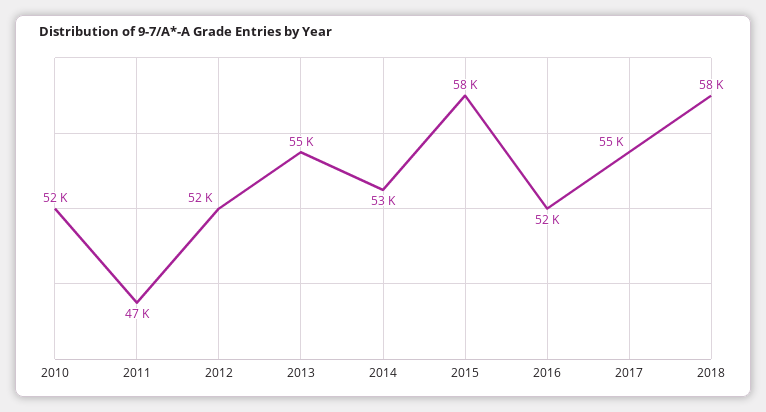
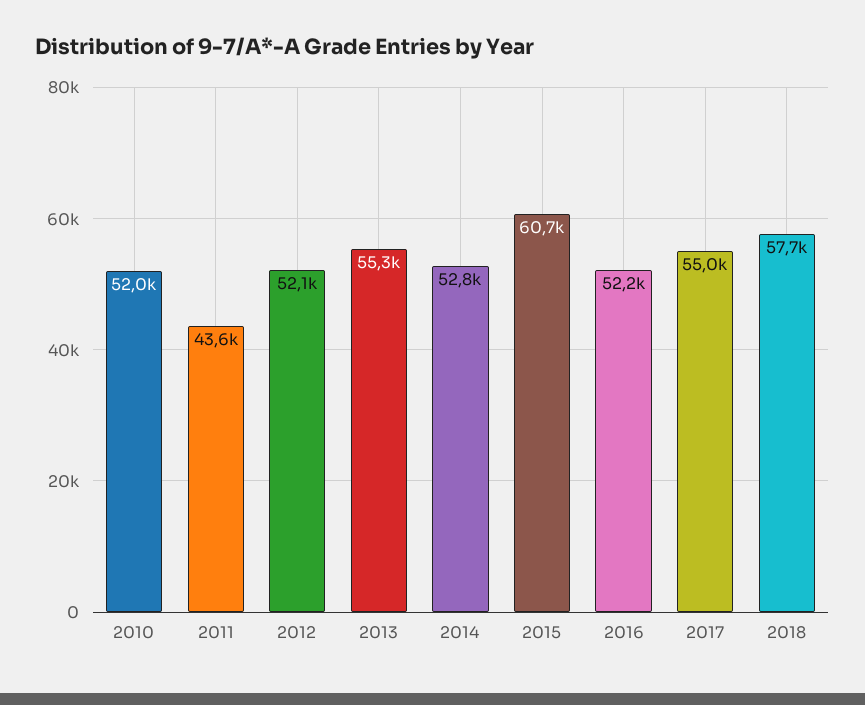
  {
    "2010": 52000,
-   "2011": 47000,
+   "2011": 43600,
    "2012": 52100,
    "2013": 55300,
    "2014": 52800,
-   "2015": 58000,
+   "2015": 60700,
    "2016": 52200,
    "2017": 55000,
    "2018": 57700
  }

